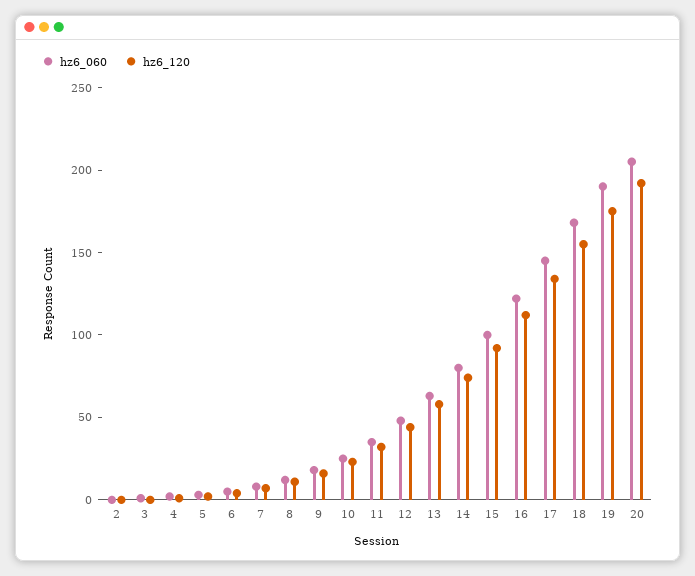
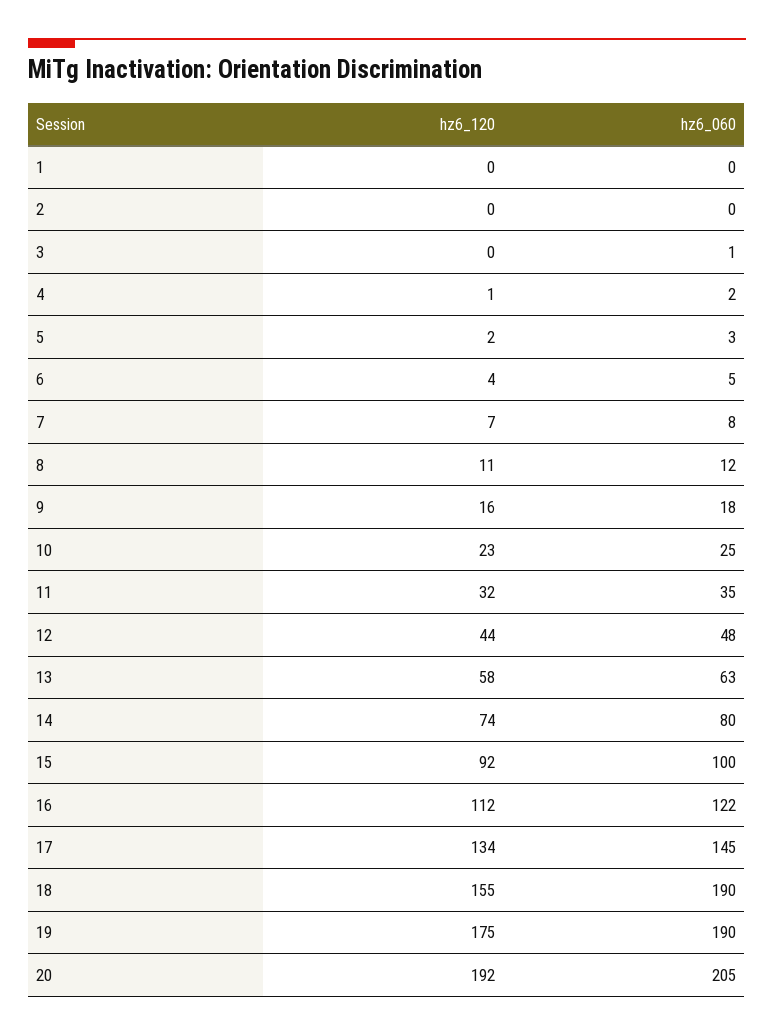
  {
    "hz6_060": {
      "2": 0,
      "3": 1,
      "4": 2,
      "5": 3,
      "6": 5,
      "7": 8,
      "8": 12,
      "9": 18,
      "10": 25,
      "11": 35,
      "12": 48,
      "13": 63,
      "14": 80,
      "15": 100,
      "16": 122,
      "17": 145,
-     "18": 170,
+     "18": 190,
      "19": 190,
-     "20": 205
+     "20": 205,
+     "1": 0
    },
    "hz6_120": {
      "2": 0,
      "3": 0,
      "4": 1,
      "5": 2,
      "6": 4,
      "7": 7,
      "8": 11,
      "9": 16,
      "10": 23,
      "11": 32,
      "12": 44,
      "13": 58,
      "14": 74,
      "15": 92,
      "16": 112,
      "17": 134,
      "18": 155,
      "19": 175,
-     "20": 192
+     "20": 192,
+     "1": 0
    }
  }

